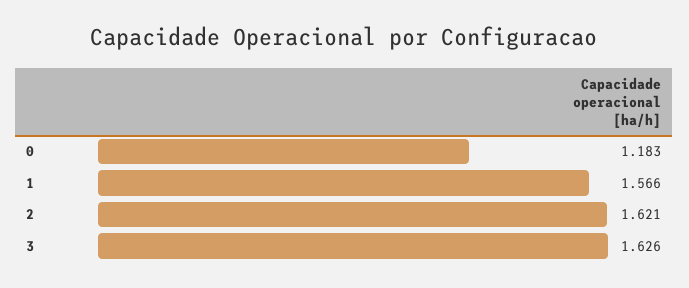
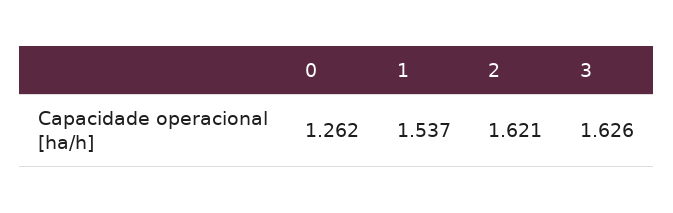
  {
-   "0": 1.183,
+   "0": 1.262,
-   "1": 1.566,
+   "1": 1.537,
    "2": 1.621,
    "3": 1.626
  }

